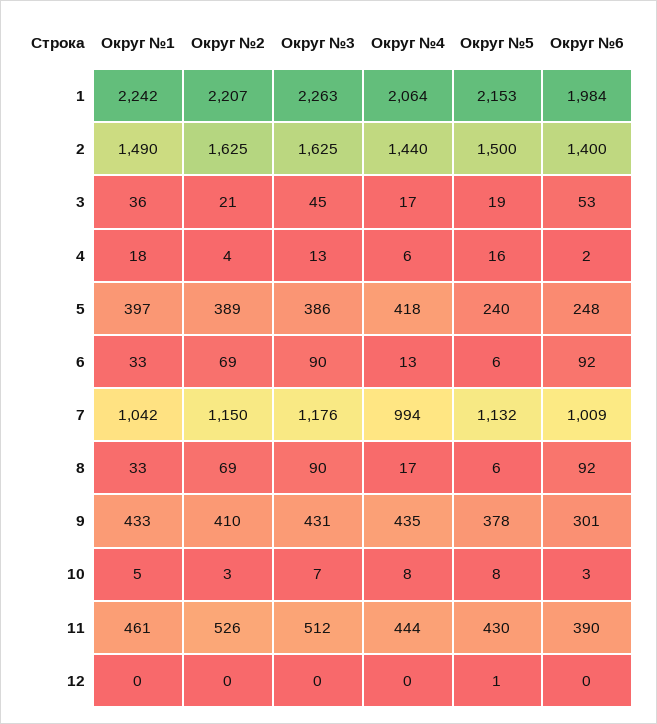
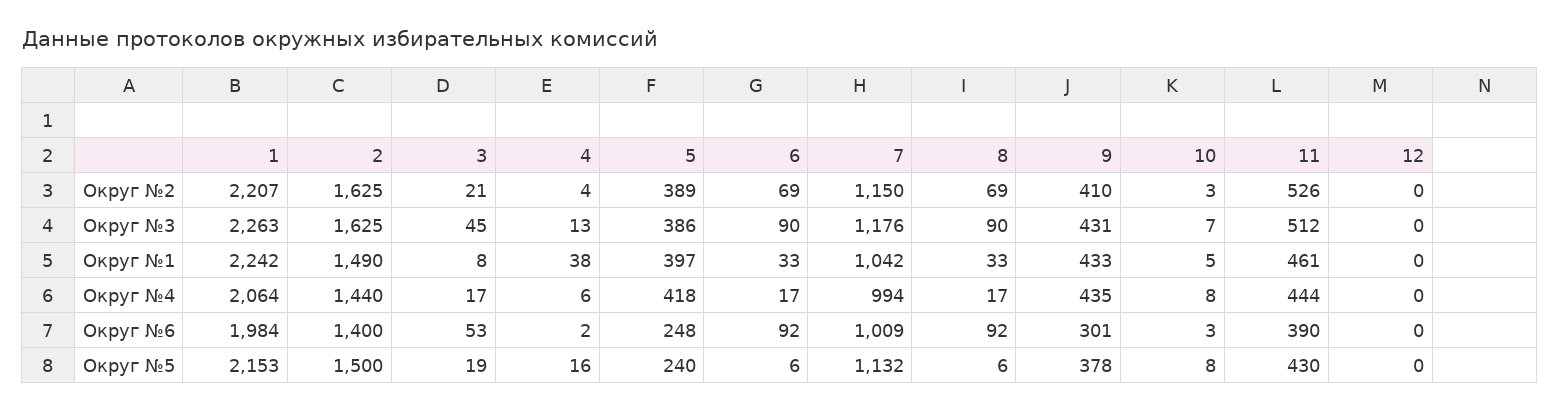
  {
    "Округ №1": {
      "1": 2242,
      "2": 1490,
-     "3": 36,
+     "3": 8,
-     "4": 18,
+     "4": 38,
      "5": 397,
      "6": 33,
      "7": 1042,
      "8": 33,
      "9": 433,
      "10": 5,
      "11": 461,
      "12": 0
    },
    "Округ №2": {
      "1": 2207,
      "2": 1625,
      "3": 21,
      "4": 4,
      "5": 389,
      "6": 69,
      "7": 1150,
      "8": 69,
      "9": 410,
      "10": 3,
      "11": 526,
      "12": 0
    },
    "Округ №3": {
      "1": 2263,
      "2": 1625,
      "3": 45,
      "4": 13,
      "5": 386,
      "6": 90,
      "7": 1176,
      "8": 90,
      "9": 431,
      "10": 7,
      "11": 512,
      "12": 0
    },
    "Округ №4": {
      "1": 2064,
      "2": 1440,
      "3": 17,
      "4": 6,
      "5": 418,
-     "6": 13,
+     "6": 17,
      "7": 994,
      "8": 17,
      "9": 435,
      "10": 8,
      "11": 444,
      "12": 0
    },
    "Округ №5": {
      "1": 2153,
      "2": 1500,
      "3": 19,
      "4": 16,
      "5": 240,
      "6": 6,
      "7": 1132,
      "8": 6,
      "9": 378,
      "10": 8,
      "11": 430,
-     "12": 1
+     "12": 0
    },
    "Округ №6": {
      "1": 1984,
      "2": 1400,
      "3": 53,
      "4": 2,
      "5": 248,
      "6": 92,
      "7": 1009,
      "8": 92,
      "9": 301,
      "10": 3,
      "11": 390,
      "12": 0
    }
  }

